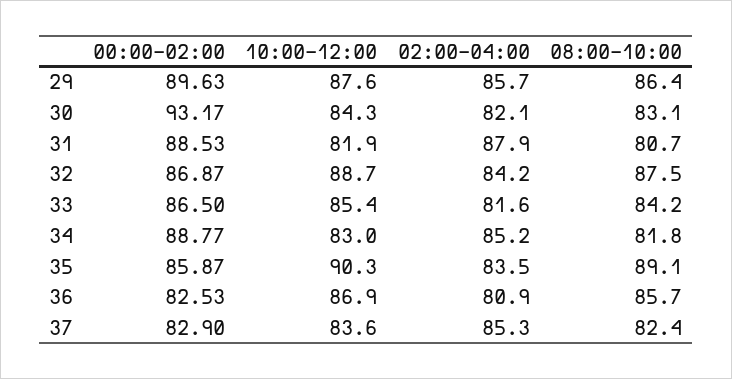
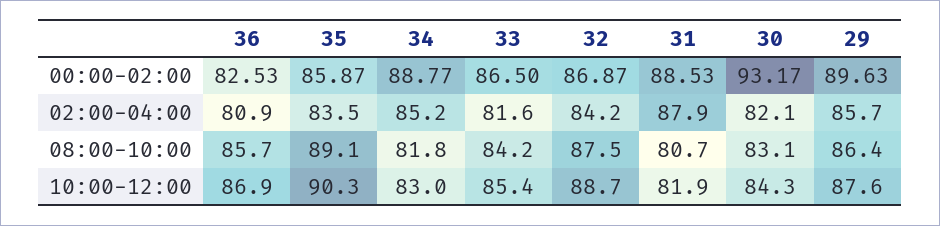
  {
    "00:00-02:00": {
      "29": 89.63,
      "30": 93.17,
      "31": 88.53,
      "32": 86.87,
      "33": 86.5,
      "34": 88.77,
      "35": 85.87,
-     "36": 82.53,
+     "36": 82.53
-     "37": 82.9
    },
    "10:00-12:00": {
      "29": 87.6,
      "30": 84.3,
      "31": 81.9,
      "32": 88.7,
      "33": 85.4,
      "34": 83,
      "35": 90.3,
-     "36": 86.9,
+     "36": 86.9
-     "37": 83.6
    },
    "02:00-04:00": {
      "29": 85.7,
      "30": 82.1,
      "31": 87.9,
      "32": 84.2,
      "33": 81.6,
      "34": 85.2,
      "35": 83.5,
-     "36": 80.9,
+     "36": 80.9
-     "37": 85.3
    },
    "08:00-10:00": {
      "29": 86.4,
      "30": 83.1,
      "31": 80.7,
      "32": 87.5,
      "33": 84.2,
      "34": 81.8,
      "35": 89.1,
-     "36": 85.7,
+     "36": 85.7
-     "37": 82.4
    }
  }

